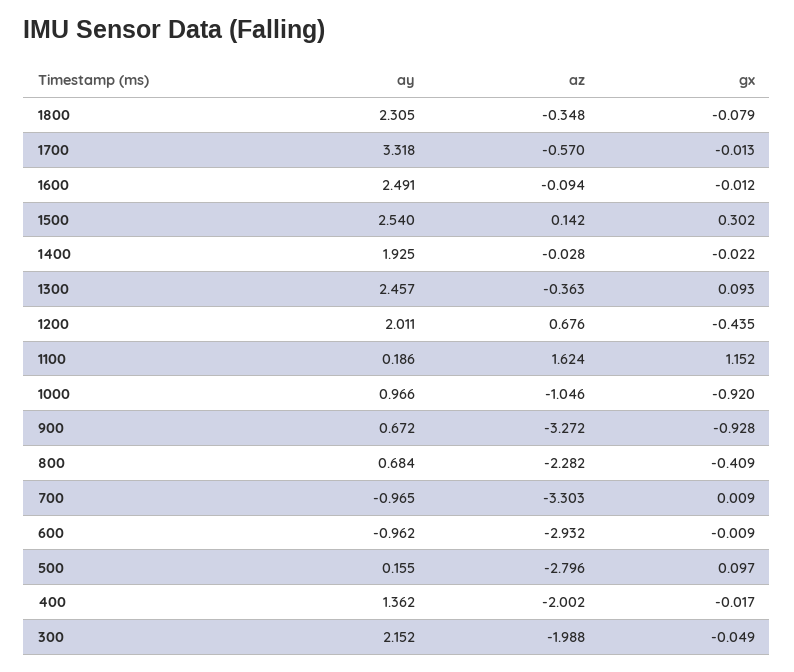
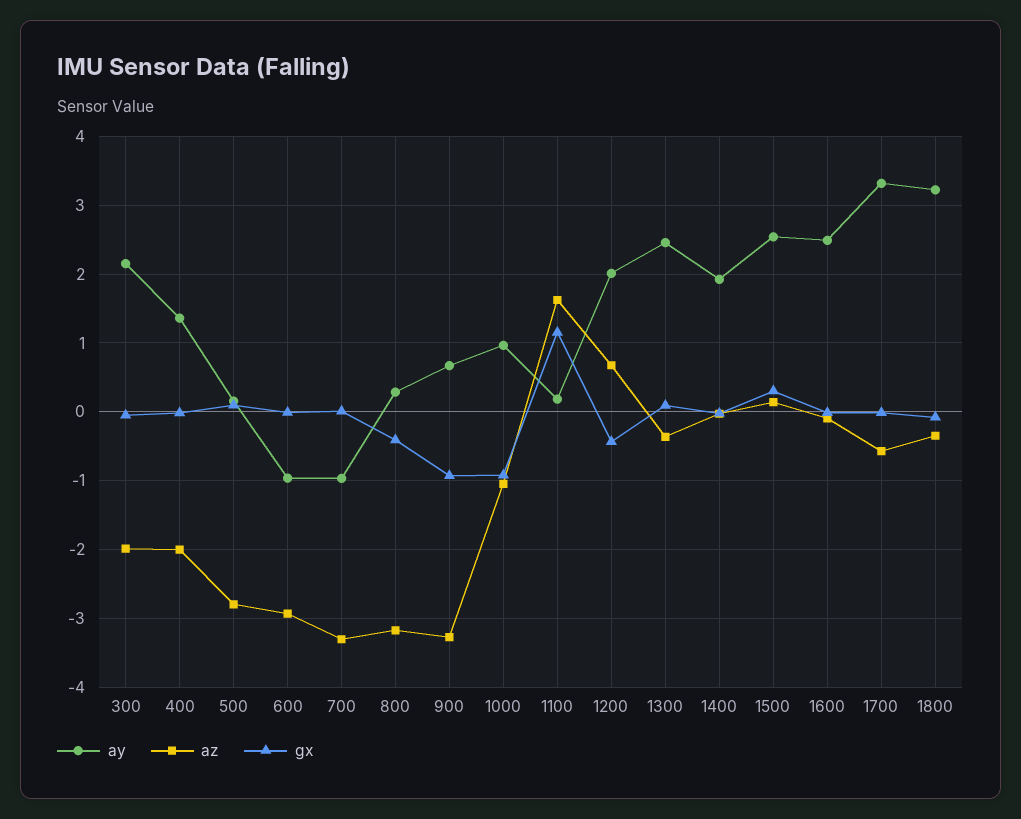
  {
    "ay": {
-     "1800": 2.305,
+     "1800": 3.2,
      "1700": 3.318,
      "1600": 2.491,
      "1500": 2.54,
      "1400": 1.925,
      "1300": 2.457,
      "1200": 2.011,
      "1100": 0.186,
      "1000": 0.966,
      "900": 0.672,
-     "800": 0.684,
+     "800": 0.3,
      "700": -0.965,
      "600": -0.962,
      "500": 0.155,
      "400": 1.362,
      "300": 2.152
    },
    "az": {
      "1800": -0.348,
      "1700": -0.57,
      "1600": -0.094,
      "1500": 0.142,
      "1400": -0.028,
      "1300": -0.363,
      "1200": 0.676,
      "1100": 1.624,
      "1000": -1.046,
      "900": -3.272,
-     "800": -2.282,
+     "800": -3.2,
      "700": -3.303,
      "600": -2.932,
      "500": -2.796,
      "400": -2.002,
      "300": -1.988
    },
    "gx": {
      "1800": -0.079,
      "1700": -0.013,
      "1600": -0.012,
      "1500": 0.302,
      "1400": -0.022,
      "1300": 0.093,
      "1200": -0.435,
      "1100": 1.152,
      "1000": -0.92,
      "900": -0.928,
      "800": -0.409,
      "700": 0.009,
      "600": -0.009,
      "500": 0.097,
      "400": -0.017,
      "300": -0.049
    }
  }

